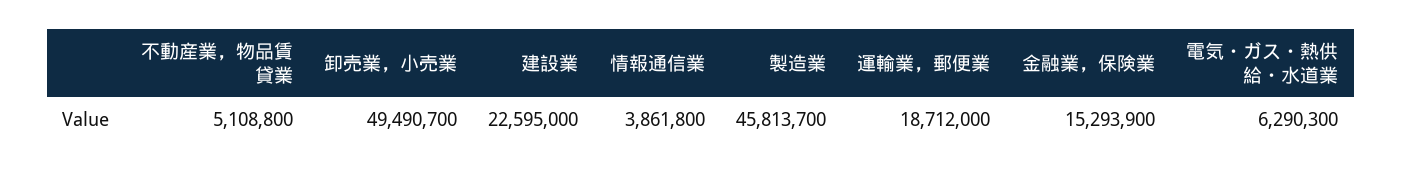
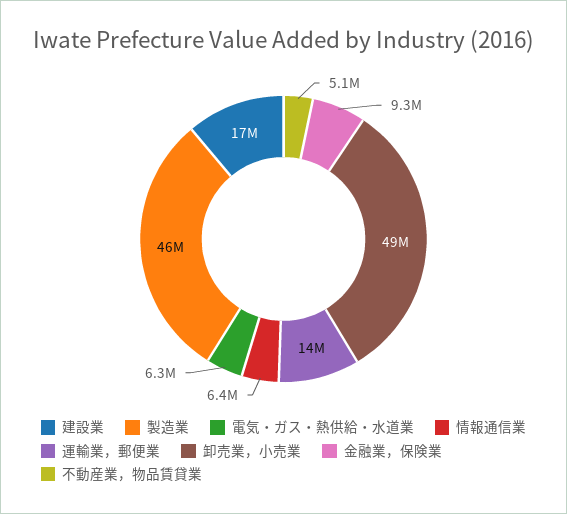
  {
    "不動産業，物品賃貸業": 5108800,
    "卸売業，小売業": 49490700,
-   "建設業": 22595000,
+   "建設業": 17000000,
-   "情報通信業": 3861800,
+   "情報通信業": 6400000,
    "製造業": 45813700,
-   "運輸業，郵便業": 18712000,
+   "運輸業，郵便業": 14000000,
-   "金融業，保険業": 15293900,
+   "金融業，保険業": 9300000,
    "電気・ガス・熱供給・水道業": 6290300
  }

